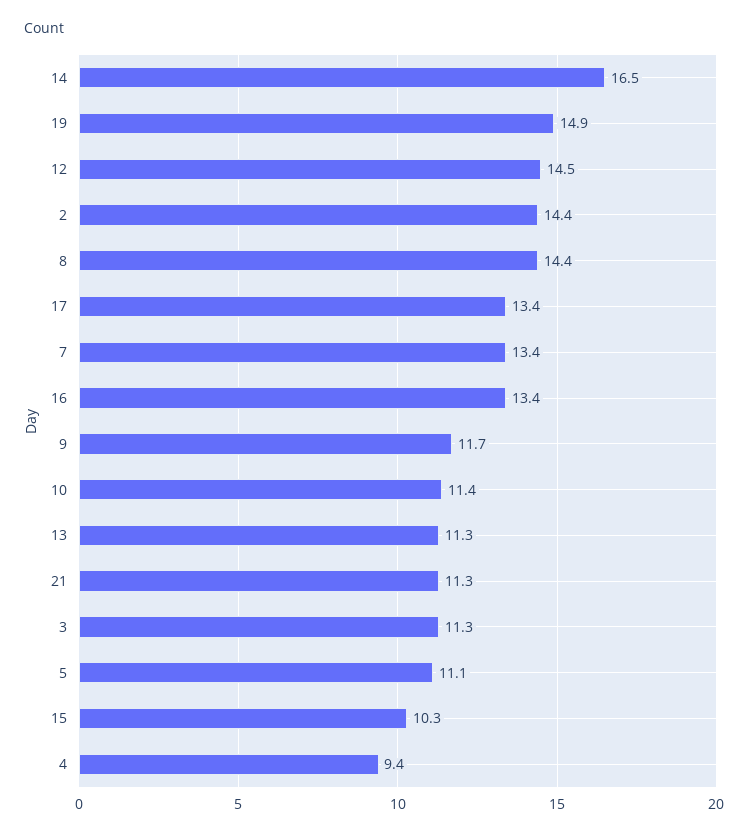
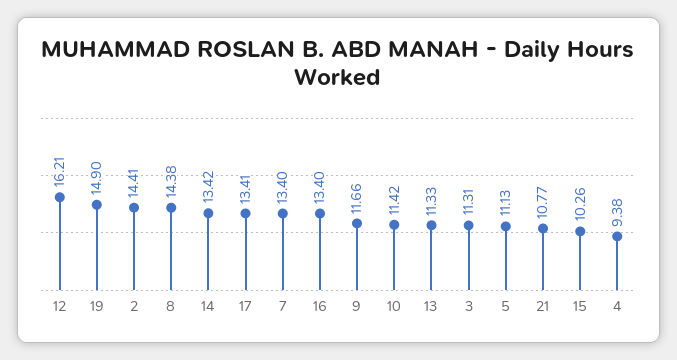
  {
-   "14": 16.5,
+   "14": 13.42,
    "19": 14.9,
-   "12": 14.5,
+   "12": 16.21,
    "2": 14.41,
    "8": 14.38,
    "17": 13.41,
    "7": 13.4,
    "16": 13.4,
    "9": 11.66,
    "10": 11.42,
    "13": 11.33,
-   "21": 11.3,
+   "21": 10.77,
    "3": 11.31,
    "5": 11.13,
    "15": 10.26,
    "4": 9.38
  }

